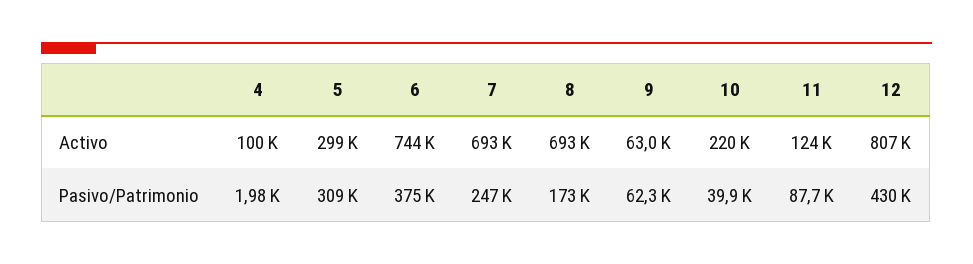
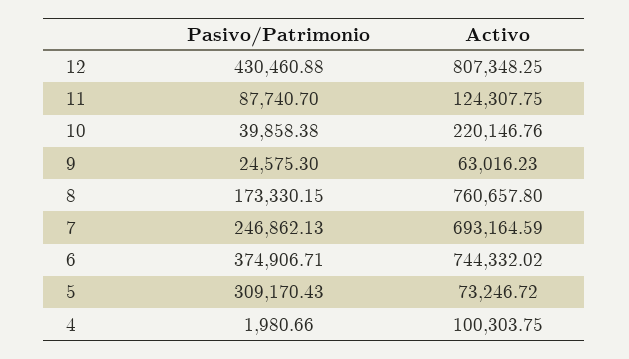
  {
    "4": {
      "Activo": 100303.75,
      "Pasivo/Patrimonio": 1980.66
    },
    "5": {
-     "Activo": 299000,
+     "Activo": 73246.72,
      "Pasivo/Patrimonio": 309170.43
    },
    "6": {
      "Activo": 744332.02,
      "Pasivo/Patrimonio": 374906.71
    },
    "7": {
      "Activo": 693164.59,
      "Pasivo/Patrimonio": 246862.13
    },
    "8": {
-     "Activo": 693000,
+     "Activo": 760657.8,
      "Pasivo/Patrimonio": 173330.15
    },
    "9": {
      "Activo": 63016.23,
-     "Pasivo/Patrimonio": 62300
+     "Pasivo/Patrimonio": 24575.3
    },
    "10": {
      "Activo": 220146.76,
      "Pasivo/Patrimonio": 39858.38
    },
    "11": {
      "Activo": 124307.75,
      "Pasivo/Patrimonio": 87740.7
    },
    "12": {
      "Activo": 807348.25,
      "Pasivo/Patrimonio": 430460.88
    }
  }

